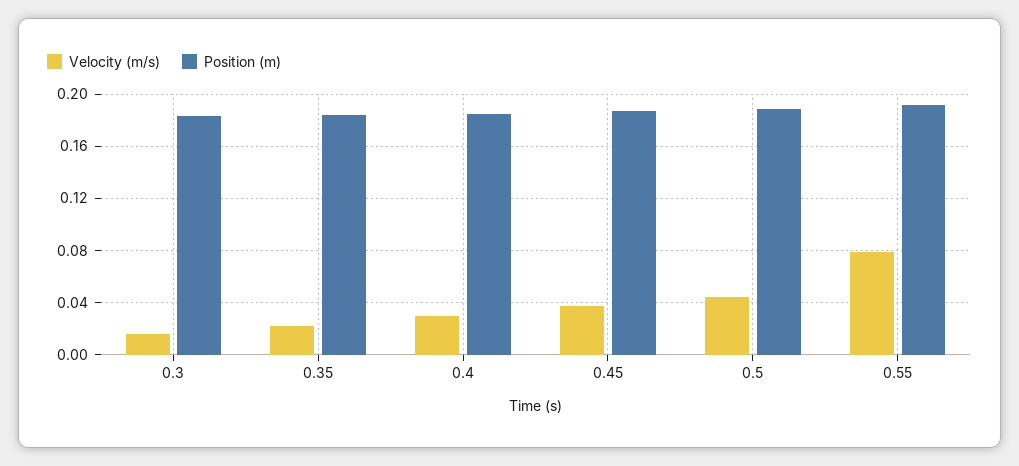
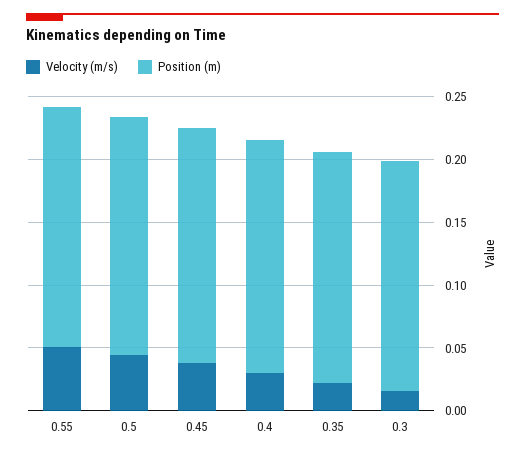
  {
    "Velocity (m/s)": {
      "0.3": 0.015,
      "0.35": 0.02,
      "0.4": 0.03,
      "0.45": 0.04,
      "0.5": 0.045,
-     "0.55": 0.08
+     "0.55": 0.05
    },
    "Position (m)": {
      "0.3": 0.185,
      "0.35": 0.185,
      "0.4": 0.185,
      "0.45": 0.185,
      "0.5": 0.19,
      "0.55": 0.19
    }
  }

